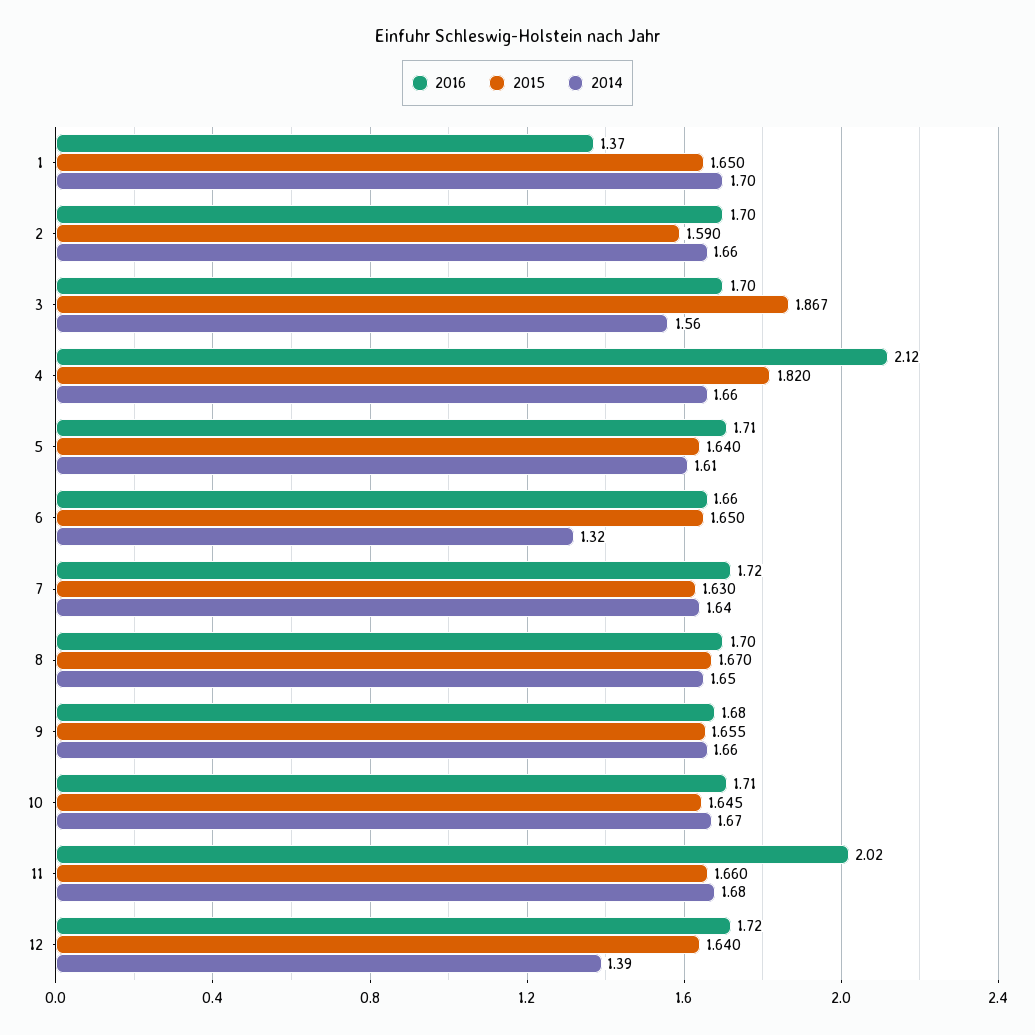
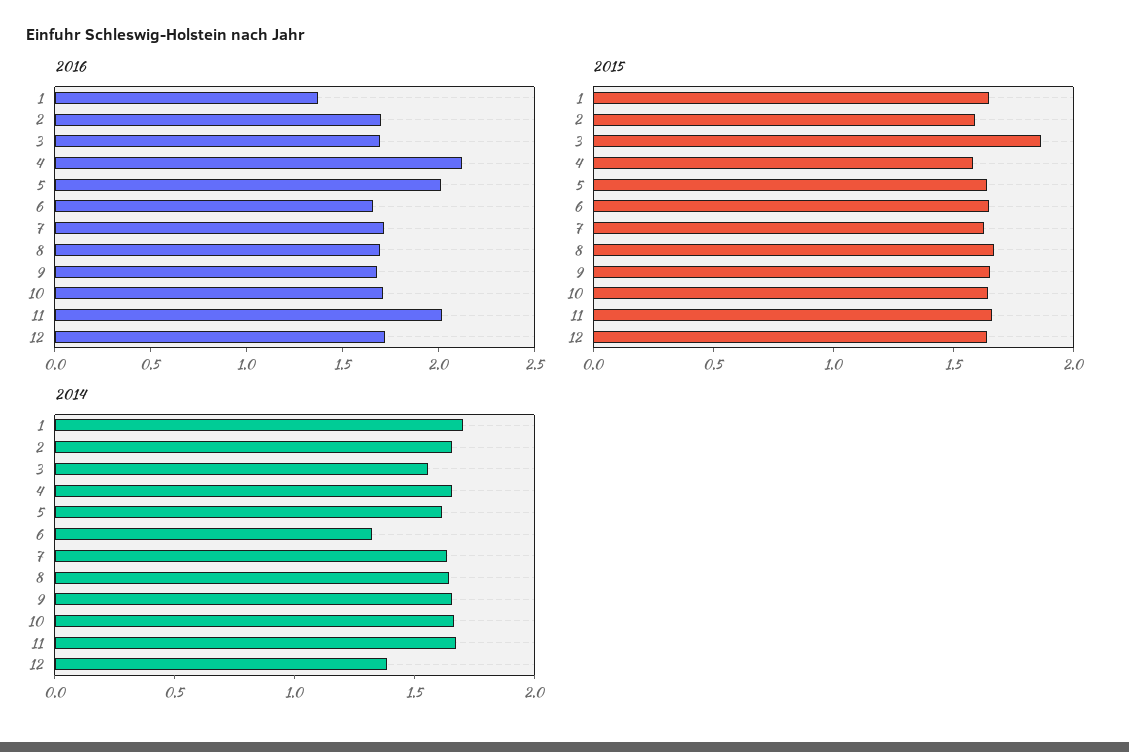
  {
    "2016": {
      "1": 1.37,
      "2": 1.7,
      "3": 1.7,
      "4": 2.12,
-     "5": 1.71,
+     "5": 2,
      "6": 1.66,
      "7": 1.72,
      "8": 1.7,
      "9": 1.68,
      "10": 1.71,
      "11": 2.02,
      "12": 1.72
    },
    "2015": {
      "1": 1.65,
      "2": 1.59,
      "3": 1.867,
-     "4": 1.82,
+     "4": 1.6,
      "5": 1.64,
      "6": 1.65,
      "7": 1.63,
      "8": 1.67,
      "9": 1.655,
      "10": 1.645,
      "11": 1.66,
      "12": 1.64
    },
    "2014": {
      "1": 1.7,
      "2": 1.66,
      "3": 1.56,
      "4": 1.66,
      "5": 1.61,
      "6": 1.32,
      "7": 1.64,
      "8": 1.65,
      "9": 1.66,
      "10": 1.67,
      "11": 1.68,
      "12": 1.39
    }
  }

